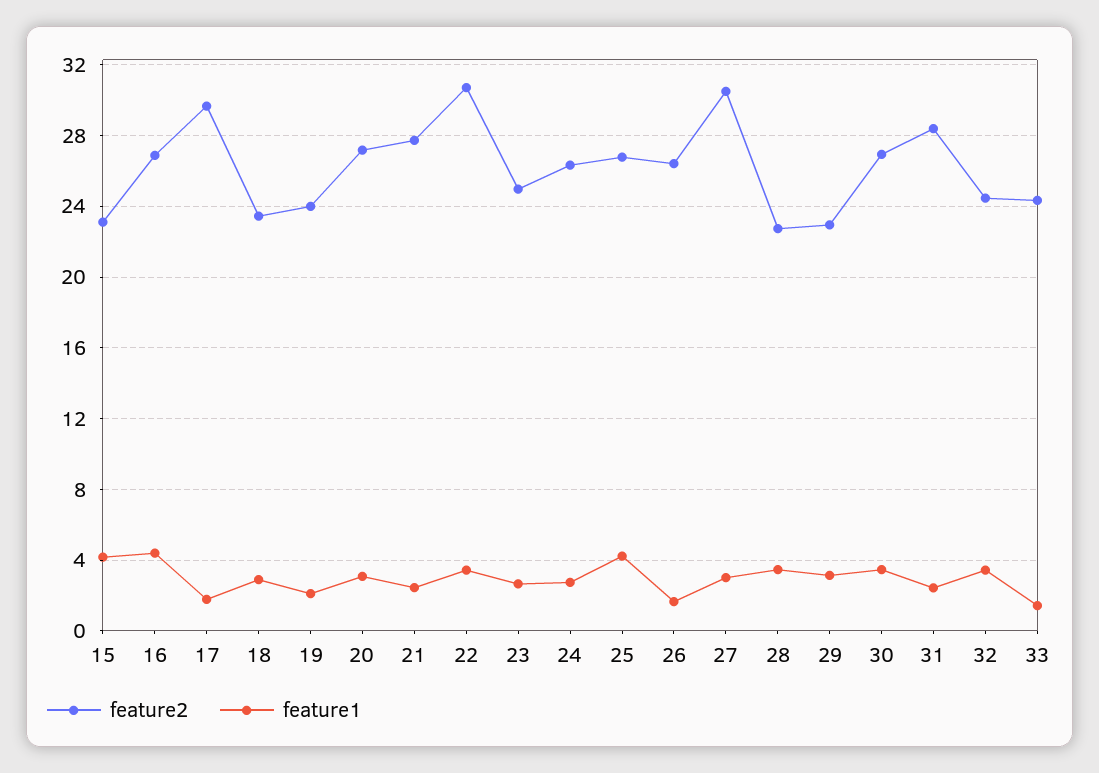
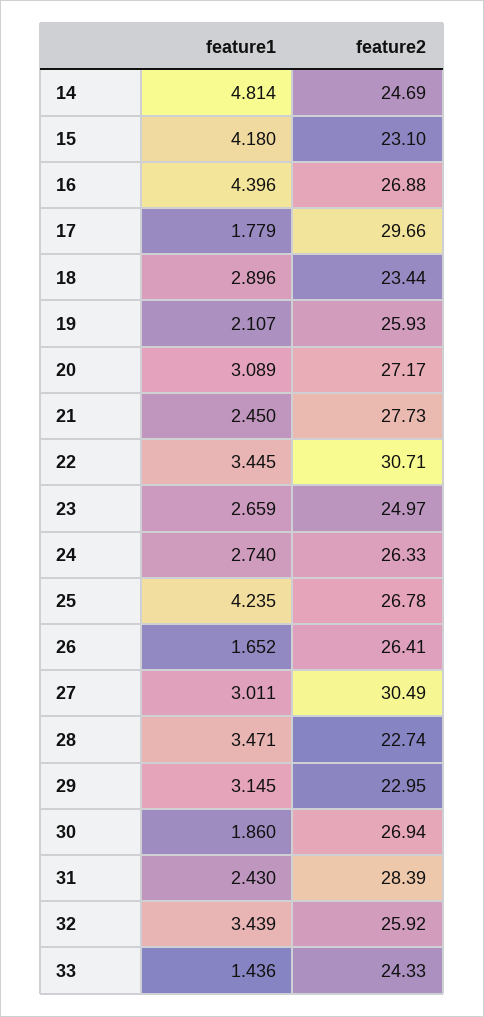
  {
    "feature2": {
      "15": 23.1,
      "16": 26.88,
      "17": 29.66,
      "18": 23.44,
-     "19": 24,
+     "19": 25.93,
      "20": 27.17,
      "21": 27.73,
      "22": 30.71,
      "23": 24.97,
      "24": 26.33,
      "25": 26.78,
      "26": 26.41,
      "27": 30.49,
      "28": 22.74,
      "29": 22.95,
      "30": 26.94,
      "31": 28.39,
-     "32": 24.5,
+     "32": 25.92,
-     "33": 24.33
+     "33": 24.33,
+     "14": 24.69
    },
    "feature1": {
      "15": 4.18,
      "16": 4.396,
      "17": 1.779,
      "18": 2.896,
      "19": 2.107,
      "20": 3.089,
      "21": 2.45,
      "22": 3.445,
      "23": 2.659,
      "24": 2.74,
      "25": 4.235,
      "26": 1.652,
      "27": 3.011,
      "28": 3.471,
      "29": 3.145,
-     "30": 3.5,
+     "30": 1.86,
      "31": 2.43,
      "32": 3.439,
-     "33": 1.436
+     "33": 1.436,
+     "14": 4.814
    }
  }

